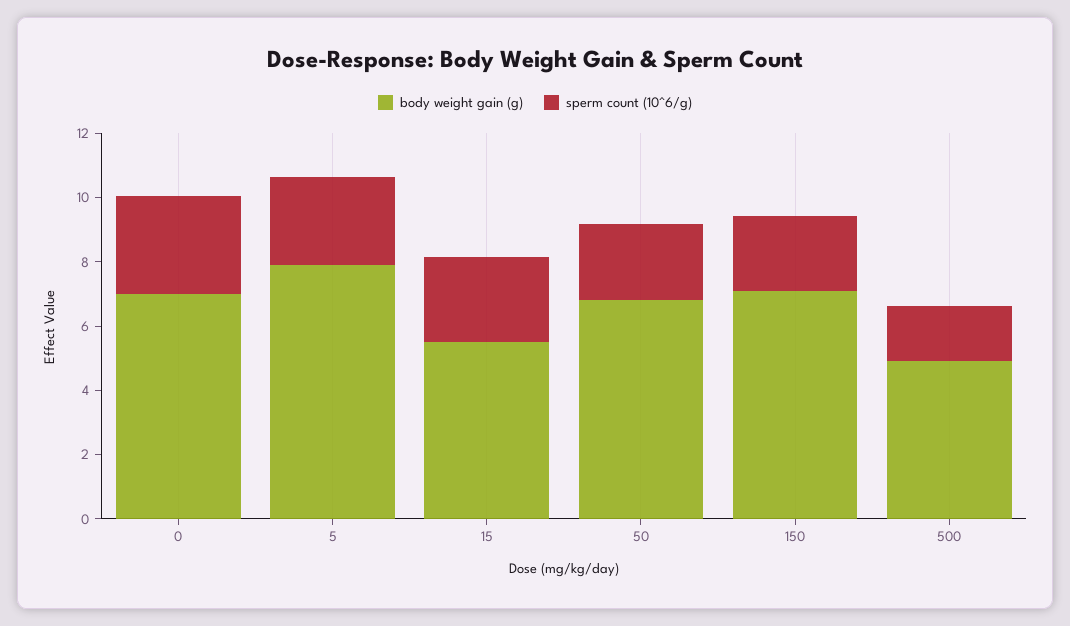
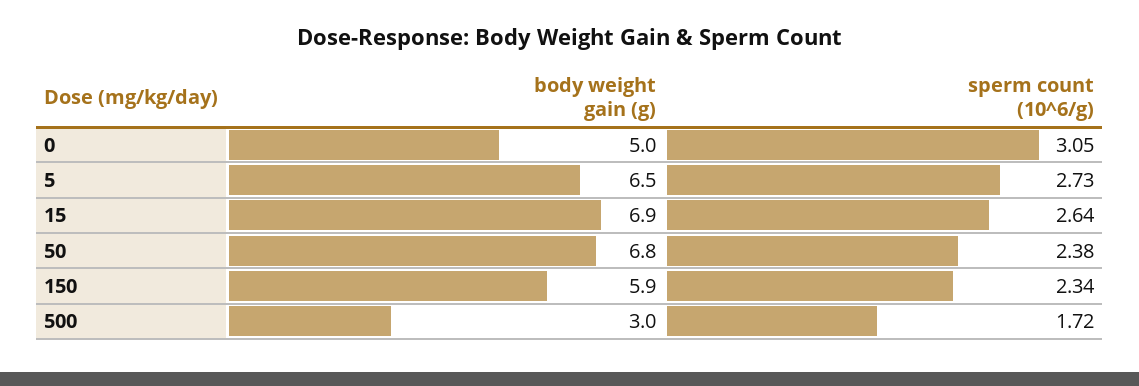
  {
    "body weight gain (g)": {
-     "0": 7,
+     "0": 5,
-     "5": 8,
+     "5": 6.5,
-     "15": 5.5,
+     "15": 6.9,
      "50": 6.8,
-     "150": 7,
+     "150": 5.9,
-     "500": 5
+     "500": 3
    },
    "sperm count (10^6/g)": {
      "0": 3.05,
      "5": 2.73,
      "15": 2.64,
      "50": 2.38,
      "150": 2.34,
      "500": 1.72
    }
  }

